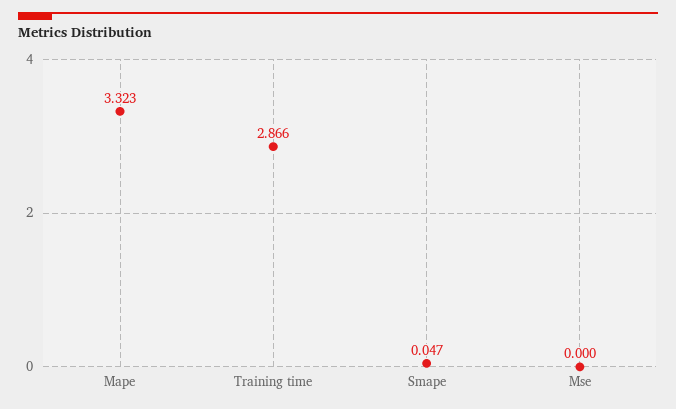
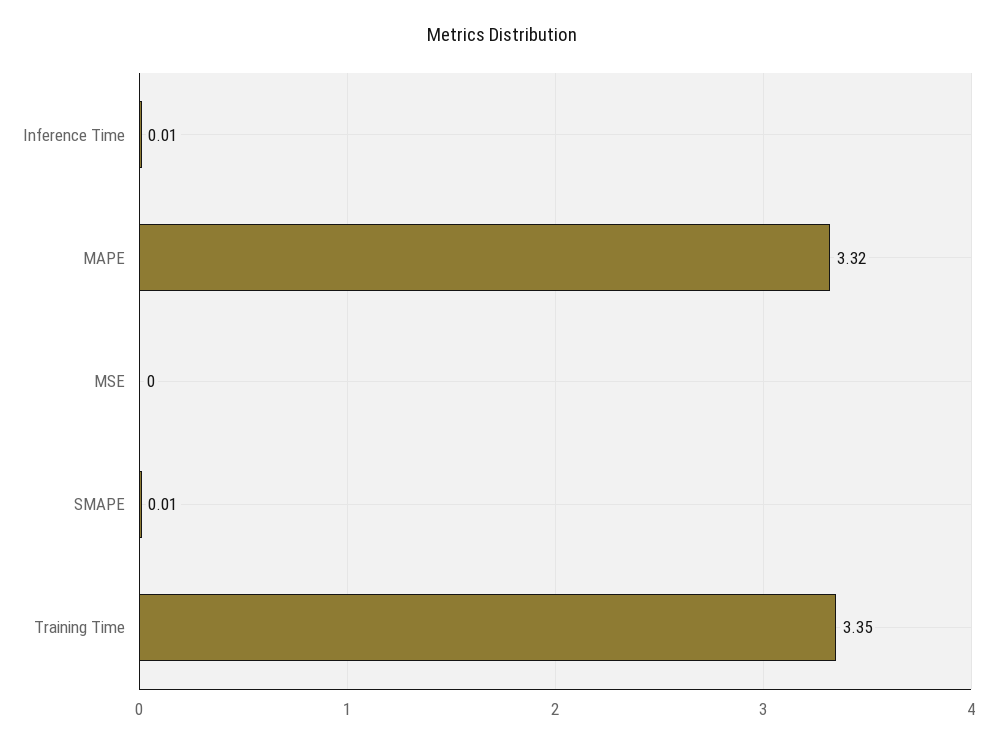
  {
    "Mape": 3.323,
-   "Training time": 2.866,
+   "Training time": 3.35,
-   "Smape": 0.047,
+   "Smape": 0.01,
-   "Mse": 0
+   "Mse": 0,
+   "Inference Time": 0.01
  }

